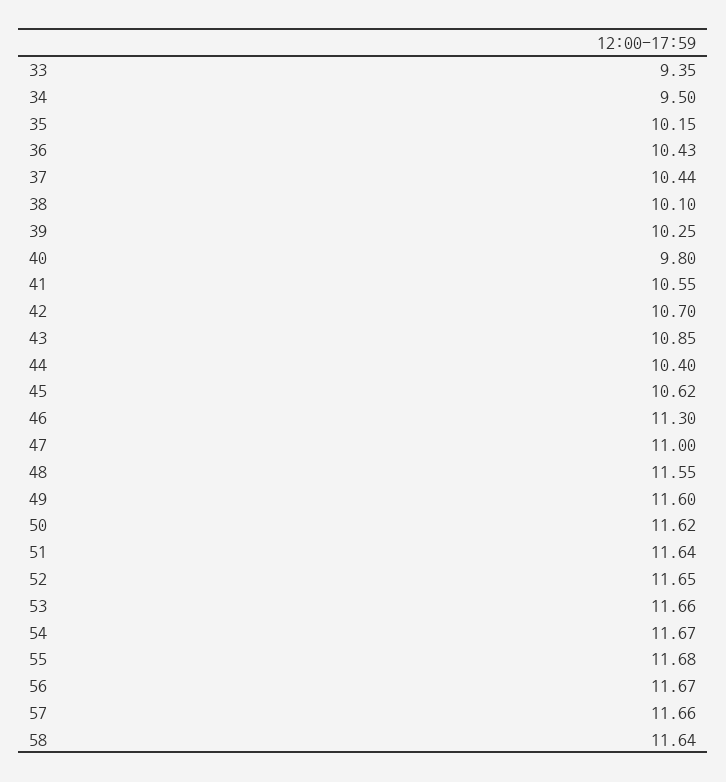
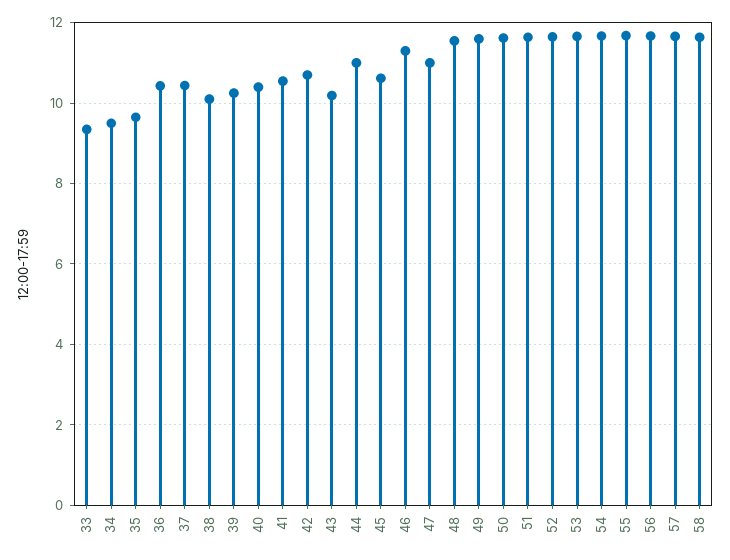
  {
    "33": 9.35,
    "34": 9.5,
-   "35": 10.15,
+   "35": 9.6,
    "36": 10.43,
    "37": 10.44,
    "38": 10.1,
    "39": 10.25,
-   "40": 9.8,
+   "40": 10.4,
    "41": 10.55,
    "42": 10.7,
-   "43": 10.85,
+   "43": 10.2,
-   "44": 10.4,
+   "44": 11,
    "45": 10.62,
    "46": 11.3,
    "47": 11,
    "48": 11.55,
    "49": 11.6,
    "50": 11.62,
    "51": 11.64,
    "52": 11.65,
    "53": 11.66,
    "54": 11.67,
    "55": 11.68,
    "56": 11.67,
    "57": 11.66,
    "58": 11.64
  }

